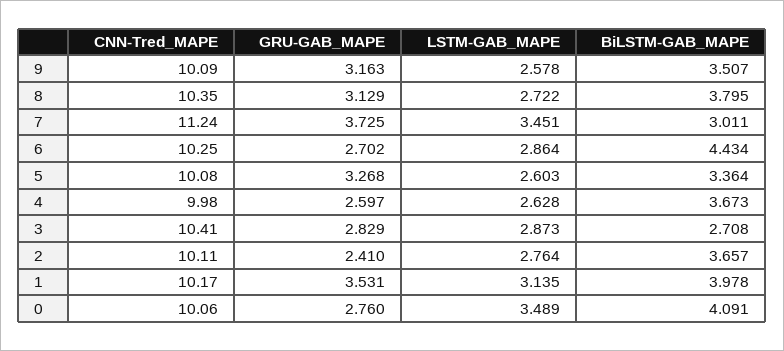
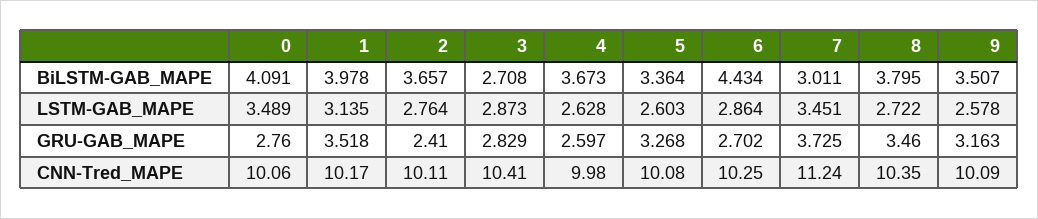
  {
    "CNN-Tred_MAPE": {
      "9": 10.09,
      "8": 10.35,
      "7": 11.24,
      "6": 10.25,
      "5": 10.08,
      "4": 9.98,
      "3": 10.41,
      "2": 10.11,
      "1": 10.17,
      "0": 10.06
    },
    "GRU-GAB_MAPE": {
      "9": 3.163,
-     "8": 3.129,
+     "8": 3.46,
      "7": 3.725,
      "6": 2.702,
      "5": 3.268,
      "4": 2.597,
      "3": 2.829,
      "2": 2.41,
-     "1": 3.531,
+     "1": 3.518,
      "0": 2.76
    },
    "LSTM-GAB_MAPE": {
      "9": 2.578,
      "8": 2.722,
      "7": 3.451,
      "6": 2.864,
      "5": 2.603,
      "4": 2.628,
      "3": 2.873,
      "2": 2.764,
      "1": 3.135,
      "0": 3.489
    },
    "BiLSTM-GAB_MAPE": {
      "9": 3.507,
      "8": 3.795,
      "7": 3.011,
      "6": 4.434,
      "5": 3.364,
      "4": 3.673,
      "3": 2.708,
      "2": 3.657,
      "1": 3.978,
      "0": 4.091
    }
  }

